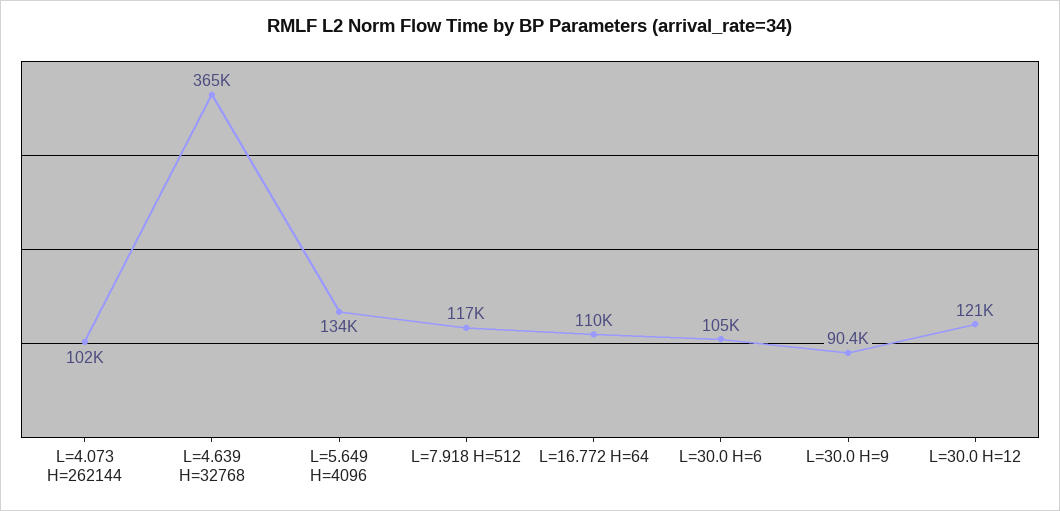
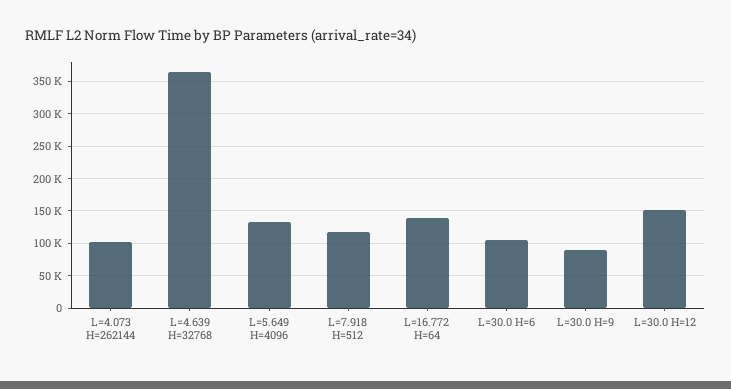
  {
    "L=4.073 H=262144": 102000,
    "L=4.639 H=32768": 365000,
    "L=5.649 H=4096": 134000,
    "L=7.918 H=512": 117000,
-   "L=16.772 H=64": 110000,
+   "L=16.772 H=64": 140000,
    "L=30.0 H=6": 105000,
    "L=30.0 H=9": 90400,
-   "L=30.0 H=12": 121000
+   "L=30.0 H=12": 150000
  }

